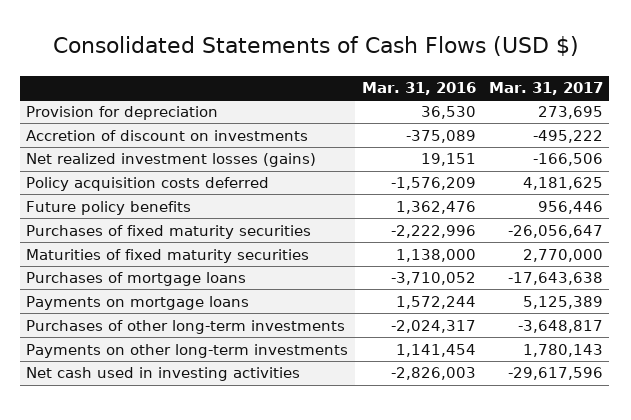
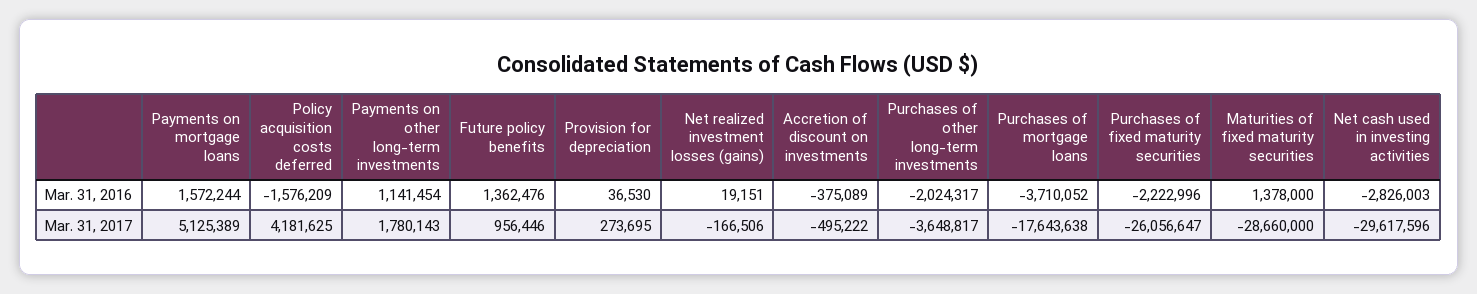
  {
    "Mar. 31, 2016": {
      "Provision for depreciation": 36530,
      "Accretion of discount on investments": -375089,
      "Net realized investment losses (gains)": 19151,
      "Policy acquisition costs deferred": -1576209,
      "Future policy benefits": 1362476,
      "Purchases of fixed maturity securities": -2222996,
-     "Maturities of fixed maturity securities": 1138000,
+     "Maturities of fixed maturity securities": 1378000,
      "Purchases of mortgage loans": -3710052,
      "Payments on mortgage loans": 1572244,
      "Purchases of other long-term investments": -2024317,
      "Payments on other long-term investments": 1141454,
      "Net cash used in investing activities": -2826003
    },
    "Mar. 31, 2017": {
      "Provision for depreciation": 273695,
      "Accretion of discount on investments": -495222,
      "Net realized investment losses (gains)": -166506,
      "Policy acquisition costs deferred": 4181625,
      "Future policy benefits": 956446,
      "Purchases of fixed maturity securities": -26056647,
-     "Maturities of fixed maturity securities": 2770000,
+     "Maturities of fixed maturity securities": -28660000,
      "Purchases of mortgage loans": -17643638,
      "Payments on mortgage loans": 5125389,
      "Purchases of other long-term investments": -3648817,
      "Payments on other long-term investments": 1780143,
      "Net cash used in investing activities": -29617596
    }
  }

